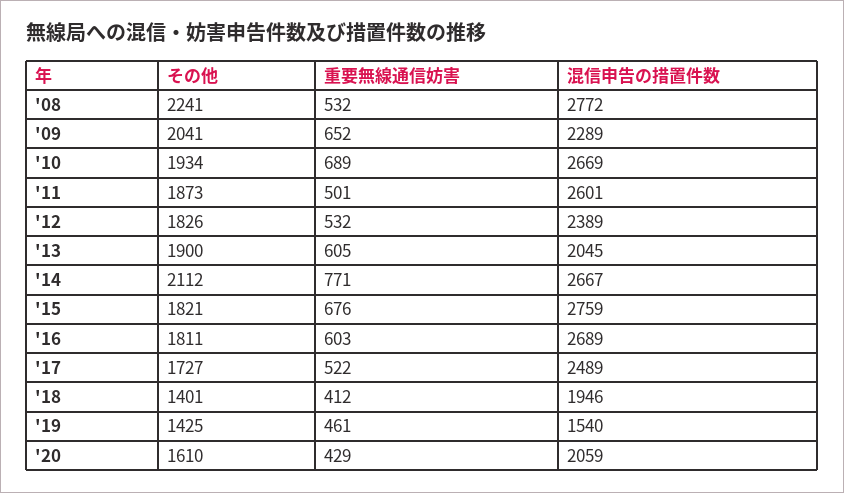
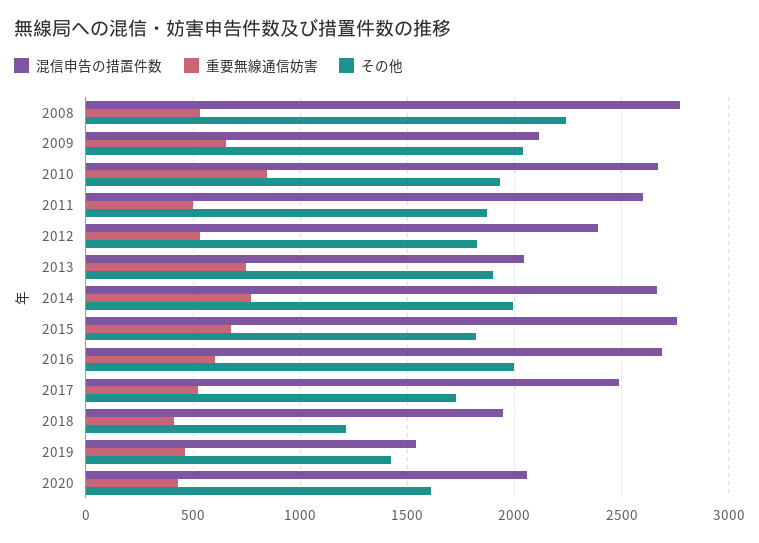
  {
    "その他": {
      "'08": 2241,
      "'09": 2041,
      "'10": 1934,
      "'11": 1873,
      "'12": 1826,
      "'13": 1900,
-     "'14": 2112,
+     "'14": 2000,
      "'15": 1821,
-     "'16": 1811,
+     "'16": 2000,
      "'17": 1727,
-     "'18": 1401,
+     "'18": 1200,
      "'19": 1425,
      "'20": 1610
    },
    "重要無線通信妨害": {
      "'08": 532,
      "'09": 652,
-     "'10": 689,
+     "'10": 850,
      "'11": 501,
      "'12": 532,
-     "'13": 605,
+     "'13": 750,
      "'14": 771,
      "'15": 676,
      "'16": 603,
      "'17": 522,
      "'18": 412,
      "'19": 461,
      "'20": 429
    },
    "混信申告の措置件数": {
      "'08": 2772,
-     "'09": 2289,
+     "'09": 2100,
      "'10": 2669,
      "'11": 2601,
      "'12": 2389,
      "'13": 2045,
      "'14": 2667,
      "'15": 2759,
      "'16": 2689,
      "'17": 2489,
      "'18": 1946,
      "'19": 1540,
      "'20": 2059
    }
  }

